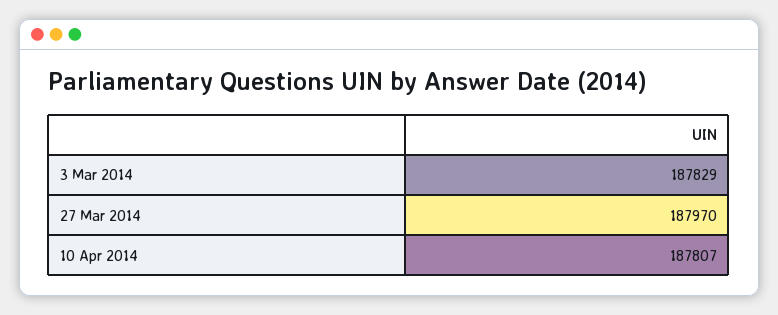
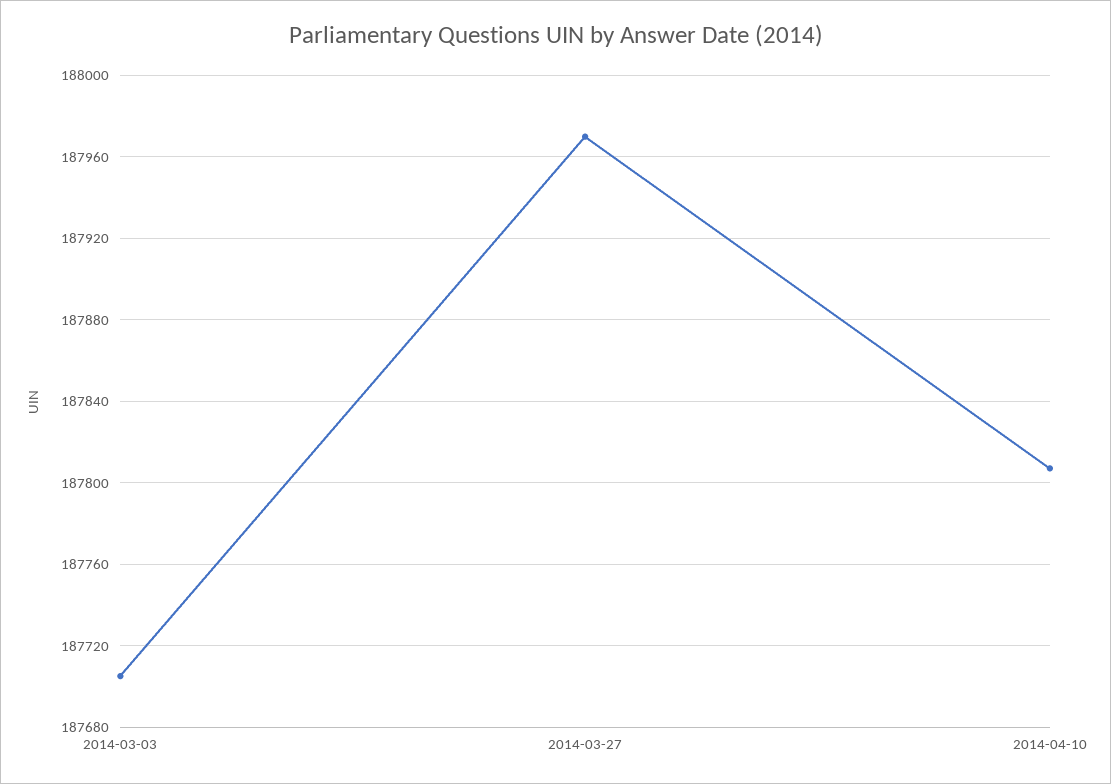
  {
-   "3 Mar 2014": 187829,
+   "3 Mar 2014": 187705,
    "27 Mar 2014": 187970,
    "10 Apr 2014": 187807
  }

